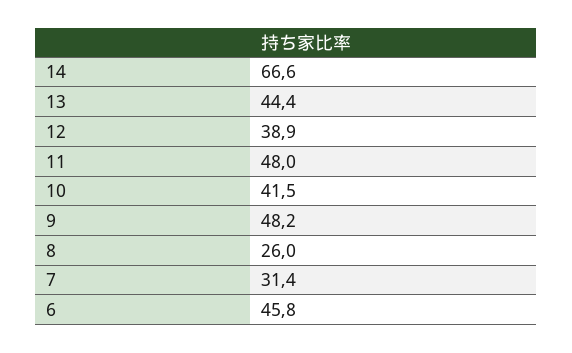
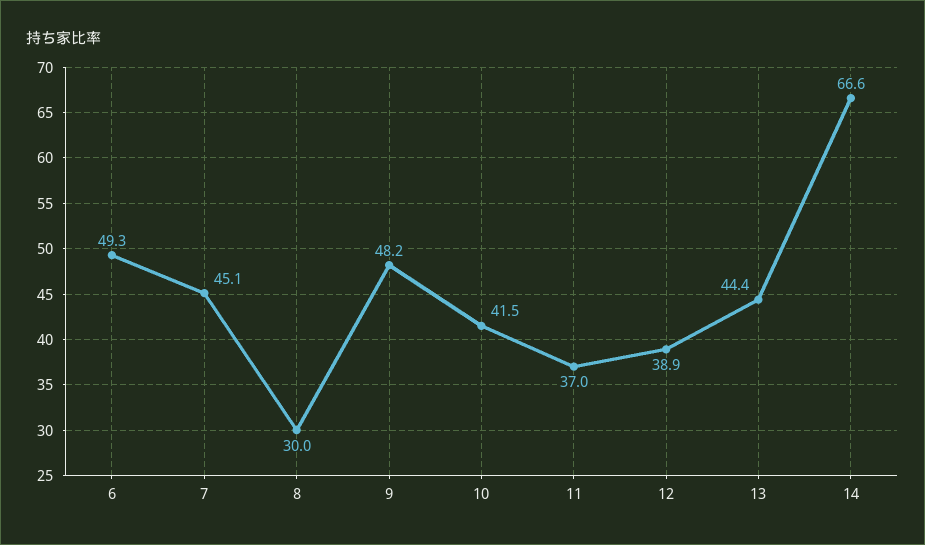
  {
    "14": 66.6,
    "13": 44.4,
    "12": 38.9,
-   "11": 48,
+   "11": 37,
    "10": 41.5,
    "9": 48.2,
-   "8": 26,
+   "8": 30,
-   "7": 31.4,
+   "7": 45.1,
-   "6": 45.8
+   "6": 49.3
  }

